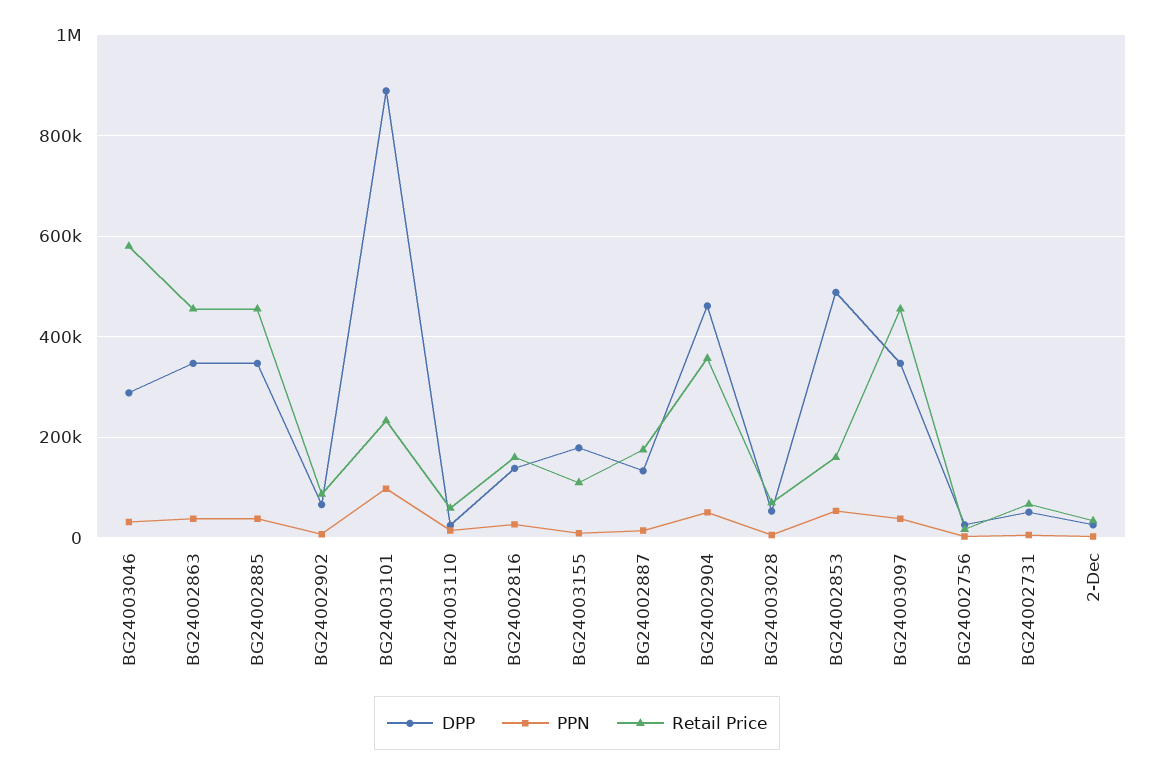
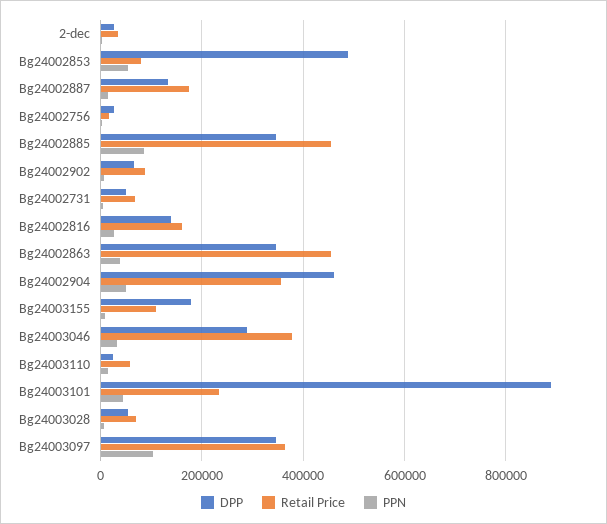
  {
    "DPP": {
      "BG24003046": 280000,
      "BG24002863": 340000,
      "BG24002885": 340000,
      "BG24002902": 60000,
      "BG24003101": 880000,
      "BG24003110": 20000,
      "BG24002816": 140000,
      "BG24003155": 180000,
      "BG24002887": 140000,
      "BG24002904": 460000,
      "BG24003028": 60000,
      "BG24002853": 480000,
      "BG24003097": 340000,
      "BG24002756": 20000,
      "BG24002731": 60000,
      "2-Dec": 20000
    },
    "PPN": {
      "BG24003046": 40000,
      "BG24002863": 40000,
-     "BG24002885": 40000,
+     "BG24002885": 80000,
      "BG24002902": 0,
-     "BG24003101": 100000,
+     "BG24003101": 40000,
      "BG24003110": 20000,
      "BG24002816": 20000,
      "BG24003155": 0,
      "BG24002887": 20000,
      "BG24002904": 60000,
      "BG24003028": 0,
      "BG24002853": 60000,
-     "BG24003097": 40000,
+     "BG24003097": 100000,
      "BG24002756": 0,
      "BG24002731": 0,
      "2-Dec": 0
    },
    "Retail Price": {
-     "BG24003046": 580000,
+     "BG24003046": 380000,
      "BG24002863": 460000,
      "BG24002885": 460000,
      "BG24002902": 80000,
      "BG24003101": 240000,
      "BG24003110": 60000,
      "BG24002816": 160000,
      "BG24003155": 120000,
      "BG24002887": 180000,
      "BG24002904": 360000,
      "BG24003028": 80000,
-     "BG24002853": 160000,
+     "BG24002853": 80000,
-     "BG24003097": 460000,
+     "BG24003097": 360000,
      "BG24002756": 20000,
      "BG24002731": 60000,
      "2-Dec": 40000
    }
  }

